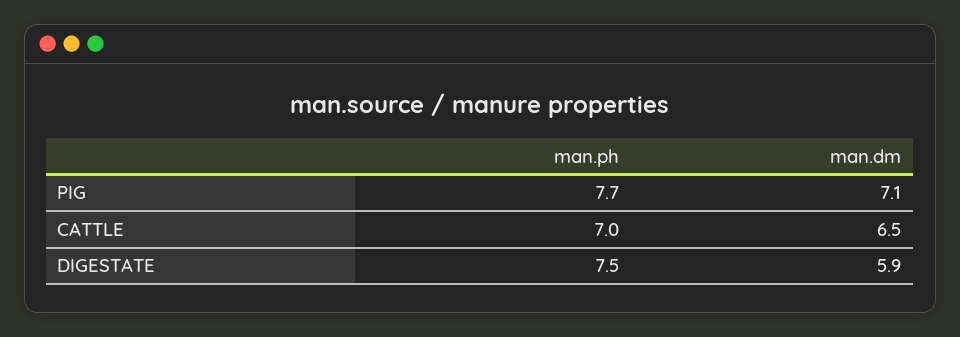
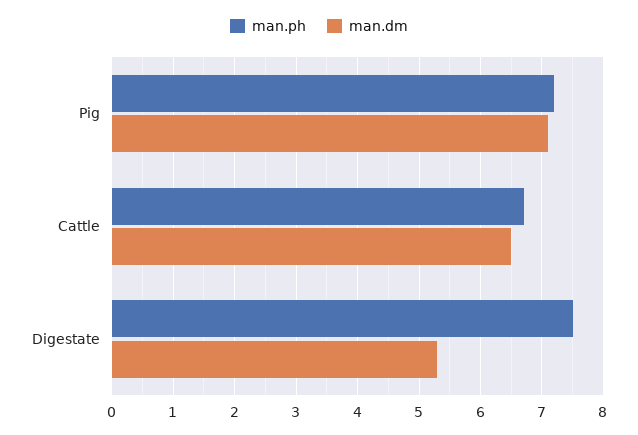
  {
    "man.ph": {
-     "PIG": 7.7,
+     "PIG": 7.2,
-     "CATTLE": 7,
+     "CATTLE": 6.7,
      "DIGESTATE": 7.5
    },
    "man.dm": {
      "PIG": 7.1,
      "CATTLE": 6.5,
-     "DIGESTATE": 5.9
+     "DIGESTATE": 5.3
    }
  }

